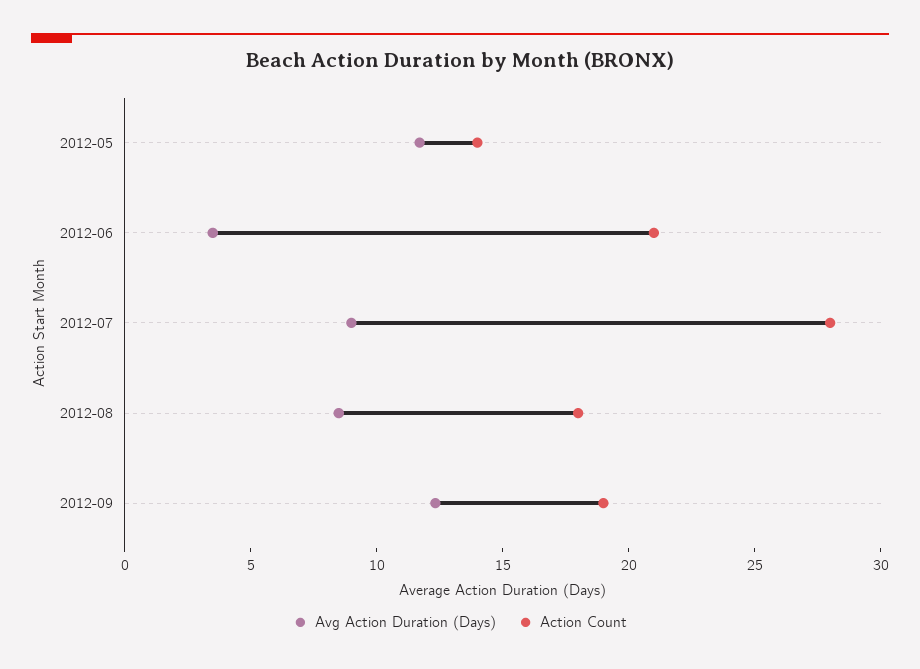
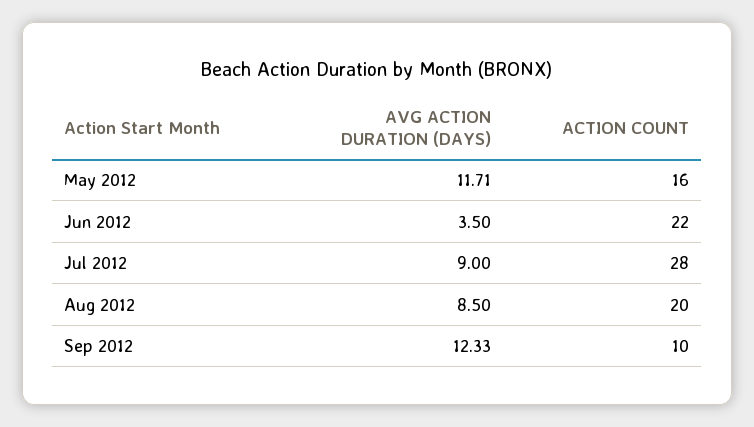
  {
    "Avg Action Duration (Days)": {
      "2012-05": 11.71,
      "2012-06": 3.5,
      "2012-07": 9,
      "2012-08": 8.5,
      "2012-09": 12.33
    },
    "Action Count": {
-     "2012-05": 14,
+     "2012-05": 16,
-     "2012-06": 21,
+     "2012-06": 22,
      "2012-07": 28,
-     "2012-08": 18,
+     "2012-08": 20,
-     "2012-09": 19
+     "2012-09": 10
    }
  }

